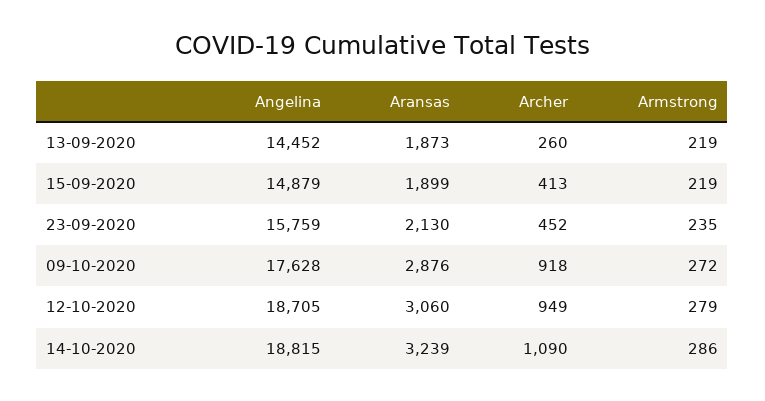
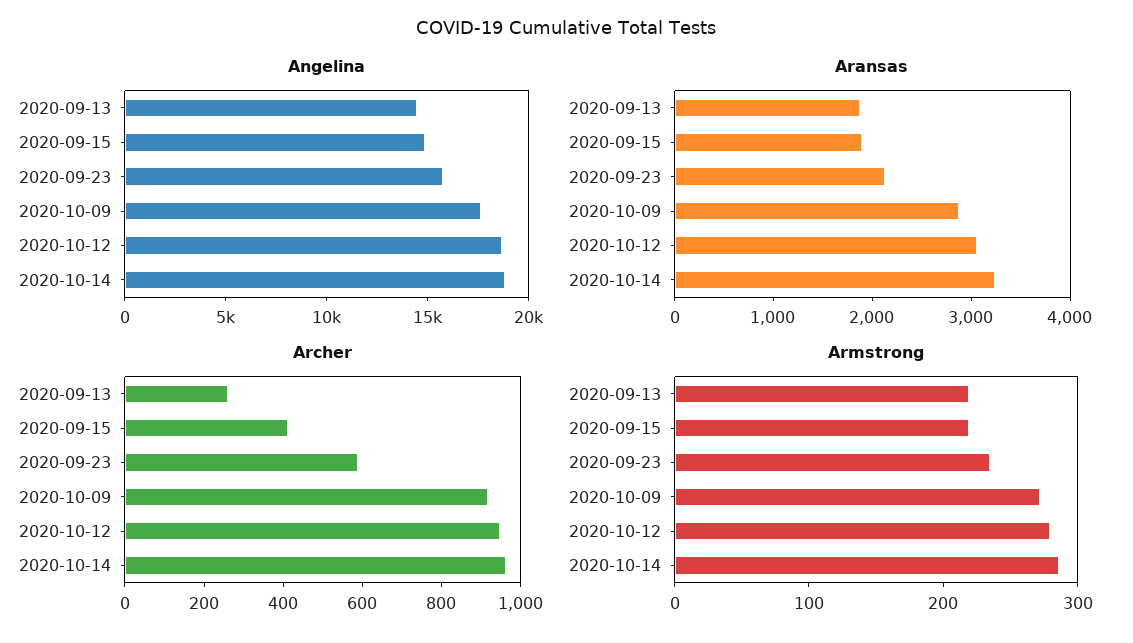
  {
    "Angelina": {
      "13-09-2020": 14452,
      "15-09-2020": 14879,
      "23-09-2020": 15759,
      "09-10-2020": 17628,
      "12-10-2020": 18705,
      "14-10-2020": 18815
    },
    "Aransas": {
      "13-09-2020": 1873,
      "15-09-2020": 1899,
      "23-09-2020": 2130,
      "09-10-2020": 2876,
      "12-10-2020": 3060,
      "14-10-2020": 3239
    },
    "Archer": {
      "13-09-2020": 260,
      "15-09-2020": 413,
-     "23-09-2020": 452,
+     "23-09-2020": 600,
      "09-10-2020": 918,
      "12-10-2020": 949,
-     "14-10-2020": 1090
+     "14-10-2020": 950
    },
    "Armstrong": {
      "13-09-2020": 219,
      "15-09-2020": 219,
      "23-09-2020": 235,
      "09-10-2020": 272,
      "12-10-2020": 279,
      "14-10-2020": 286
    }
  }

